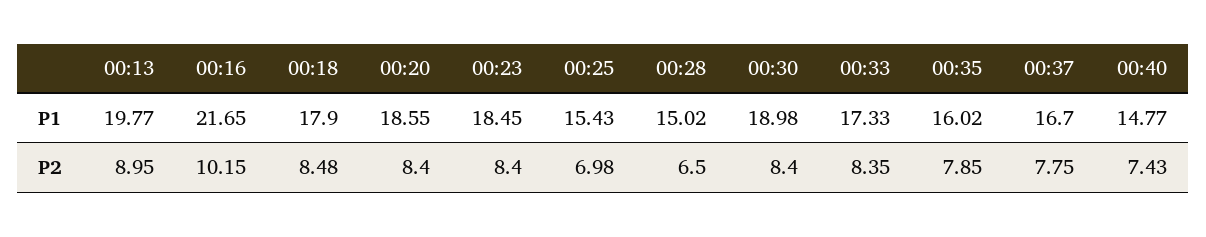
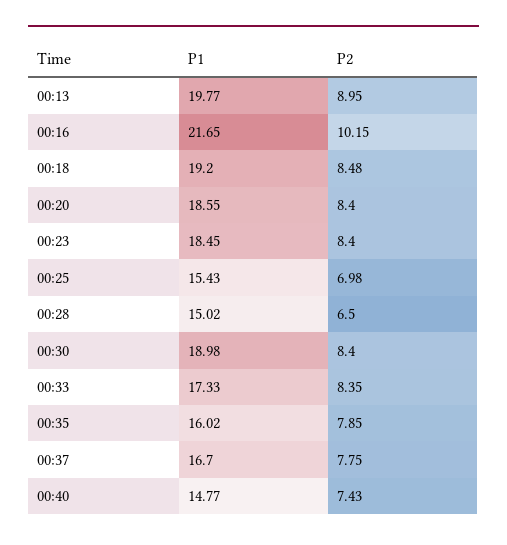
  {
    "00:13": {
      "P1": 19.77,
      "P2": 8.95
    },
    "00:16": {
      "P1": 21.65,
      "P2": 10.15
    },
    "00:18": {
-     "P1": 17.9,
+     "P1": 19.2,
      "P2": 8.48
    },
    "00:20": {
      "P1": 18.55,
      "P2": 8.4
    },
    "00:23": {
      "P1": 18.45,
      "P2": 8.4
    },
    "00:25": {
      "P1": 15.43,
      "P2": 6.98
    },
    "00:28": {
      "P1": 15.02,
      "P2": 6.5
    },
    "00:30": {
      "P1": 18.98,
      "P2": 8.4
    },
    "00:33": {
      "P1": 17.33,
      "P2": 8.35
    },
    "00:35": {
      "P1": 16.02,
      "P2": 7.85
    },
    "00:37": {
      "P1": 16.7,
      "P2": 7.75
    },
    "00:40": {
      "P1": 14.77,
      "P2": 7.43
    }
  }

